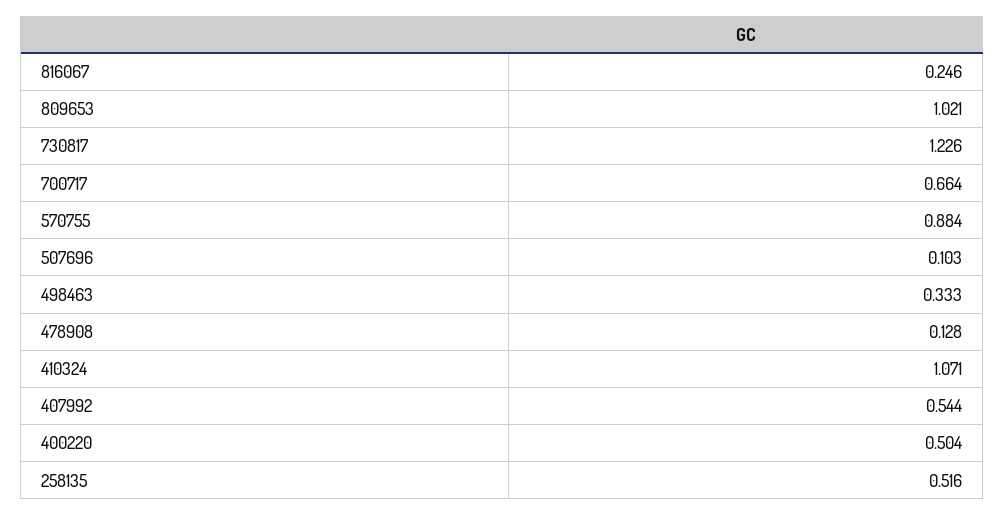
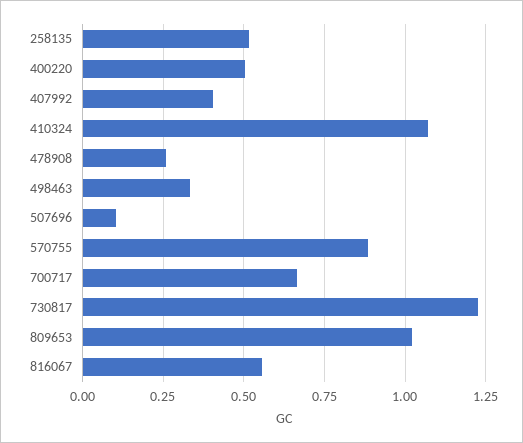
  {
-   "816067": 0.246,
+   "816067": 0.55,
    "809653": 1.021,
    "730817": 1.226,
    "700717": 0.664,
    "570755": 0.884,
    "507696": 0.103,
    "498463": 0.333,
-   "478908": 0.128,
+   "478908": 0.25,
    "410324": 1.071,
-   "407992": 0.544,
+   "407992": 0.4,
    "400220": 0.504,
    "258135": 0.516
  }

